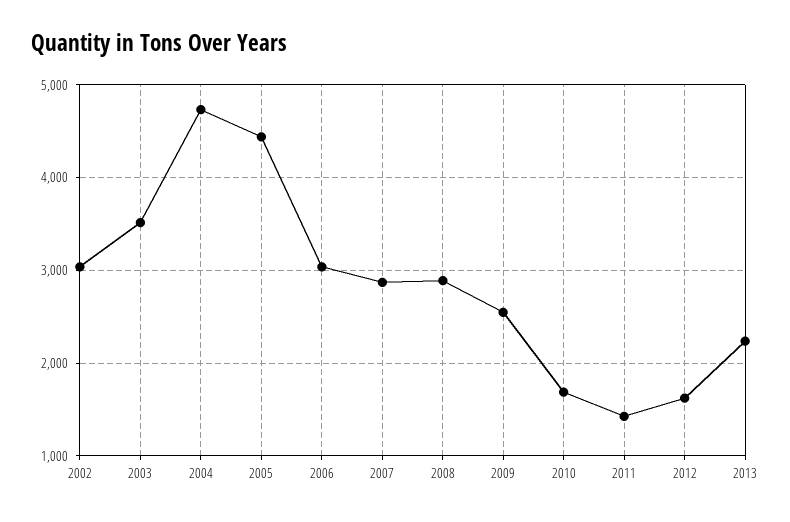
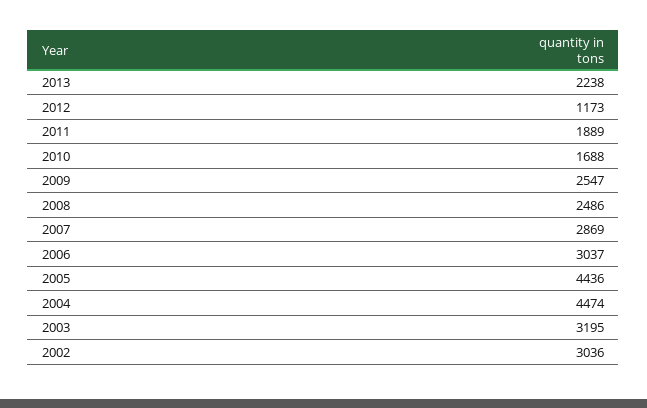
  {
    "2002": 3036,
-   "2003": 3500,
+   "2003": 3195,
-   "2004": 4700,
+   "2004": 4474,
    "2005": 4436,
    "2006": 3037,
    "2007": 2869,
-   "2008": 2900,
+   "2008": 2486,
    "2009": 2547,
    "2010": 1688,
-   "2011": 1400,
+   "2011": 1889,
-   "2012": 1600,
+   "2012": 1173,
    "2013": 2238
  }

